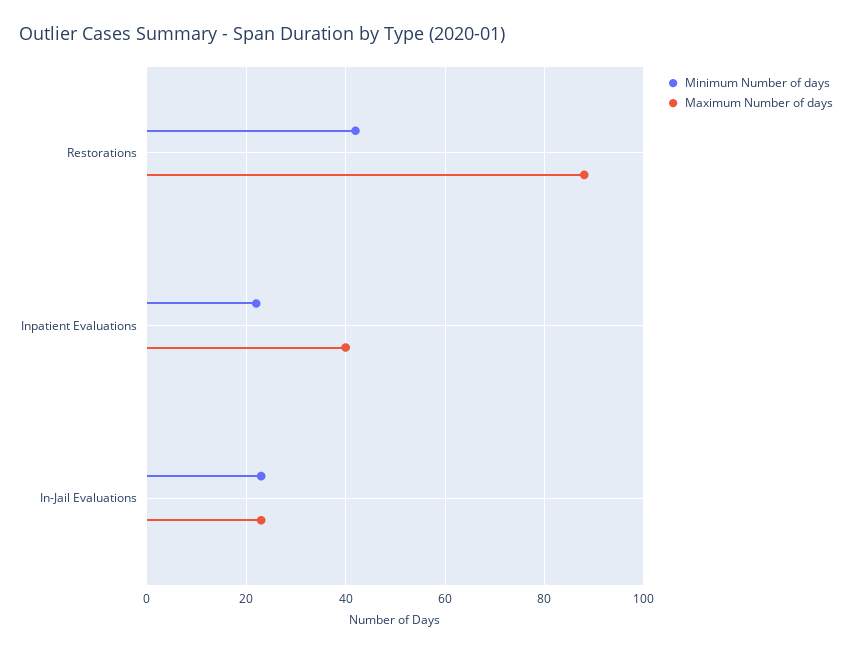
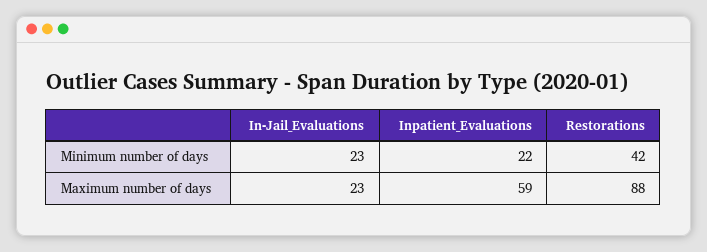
  {
    "Minimum Number of days": {
      "Restorations": 42,
      "Inpatient Evaluations": 22,
      "In-Jail Evaluations": 23
    },
    "Maximum Number of days": {
      "Restorations": 88,
-     "Inpatient Evaluations": 40,
+     "Inpatient Evaluations": 59,
      "In-Jail Evaluations": 23
    }
  }

